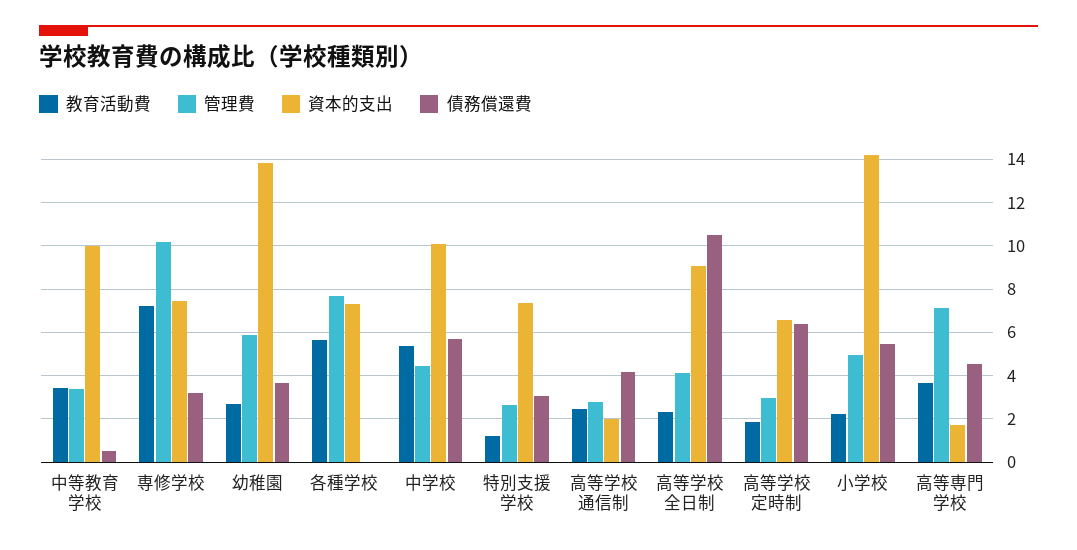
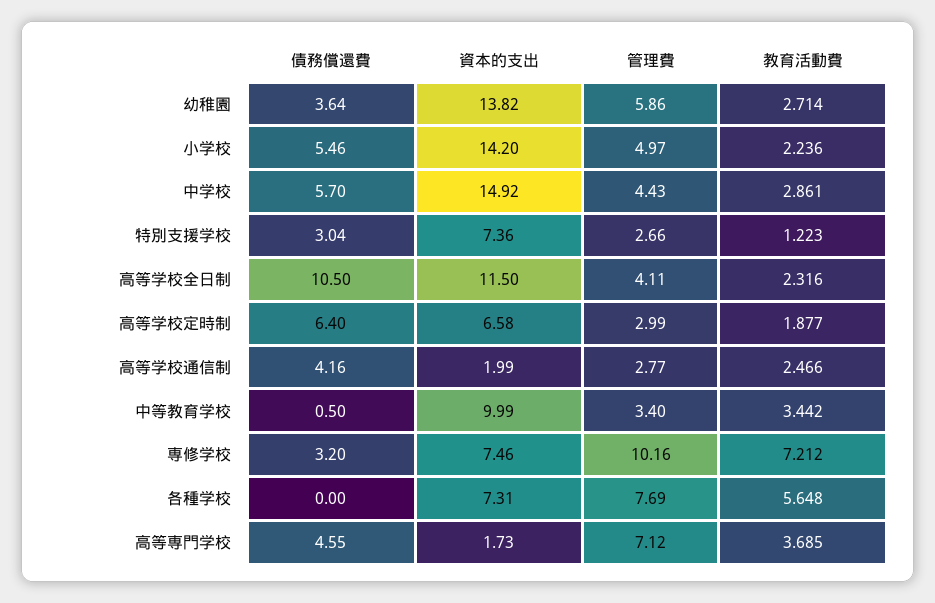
  {
    "教育活動費": {
      "中等教育学校": 3.442,
      "専修学校": 7.212,
      "幼稚園": 2.714,
      "各種学校": 5.648,
-     "中学校": 5.5,
+     "中学校": 2.861,
      "特別支援学校": 1.223,
      "高等学校通信制": 2.466,
      "高等学校全日制": 2.316,
      "高等学校定時制": 1.877,
      "小学校": 2.236,
      "高等専門学校": 3.685
    },
    "管理費": {
      "中等教育学校": 3.4,
      "専修学校": 10.16,
      "幼稚園": 5.86,
      "各種学校": 7.69,
      "中学校": 4.43,
      "特別支援学校": 2.66,
      "高等学校通信制": 2.77,
      "高等学校全日制": 4.11,
      "高等学校定時制": 2.99,
      "小学校": 4.97,
      "高等専門学校": 7.12
    },
    "資本的支出": {
      "中等教育学校": 9.99,
      "専修学校": 7.46,
      "幼稚園": 13.82,
      "各種学校": 7.31,
-     "中学校": 10,
+     "中学校": 14.92,
      "特別支援学校": 7.36,
      "高等学校通信制": 1.99,
-     "高等学校全日制": 9,
+     "高等学校全日制": 11.5,
      "高等学校定時制": 6.58,
      "小学校": 14.2,
      "高等専門学校": 1.73
    },
    "債務償還費": {
      "中等教育学校": 0.5,
      "専修学校": 3.2,
      "幼稚園": 3.64,
      "各種学校": 0,
      "中学校": 5.7,
      "特別支援学校": 3.04,
      "高等学校通信制": 4.16,
      "高等学校全日制": 10.5,
      "高等学校定時制": 6.4,
      "小学校": 5.46,
      "高等専門学校": 4.55
    }
  }

